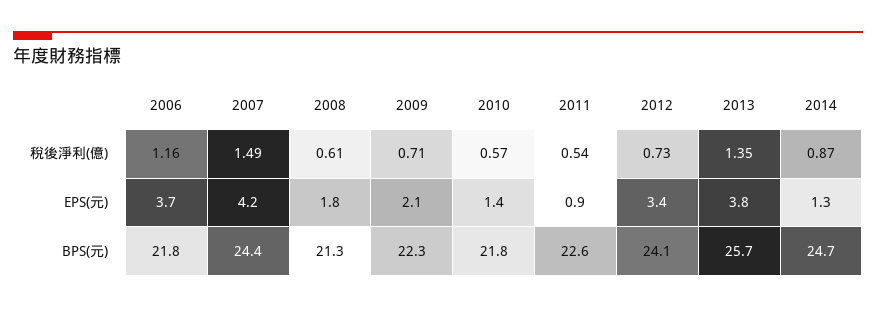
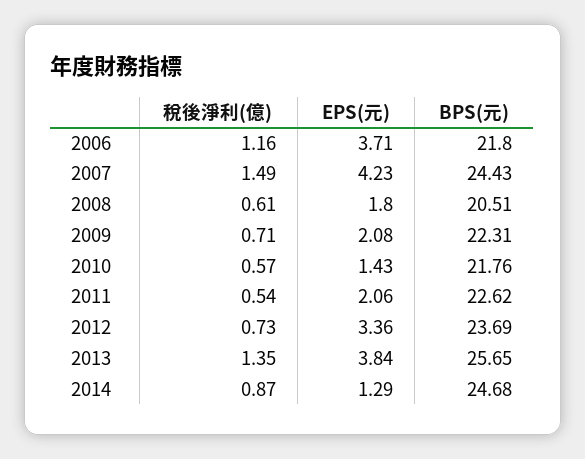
  {
    "2006": {
      "稅後淨利(億)": 1.16,
      "EPS(元)": 3.71,
      "BPS(元)": 21.8
    },
    "2007": {
      "稅後淨利(億)": 1.49,
      "EPS(元)": 4.23,
      "BPS(元)": 24.43
    },
    "2008": {
      "稅後淨利(億)": 0.61,
      "EPS(元)": 1.8,
-     "BPS(元)": 21.3
+     "BPS(元)": 20.51
    },
    "2009": {
      "稅後淨利(億)": 0.71,
      "EPS(元)": 2.08,
      "BPS(元)": 22.31
    },
    "2010": {
      "稅後淨利(億)": 0.57,
      "EPS(元)": 1.43,
      "BPS(元)": 21.76
    },
    "2011": {
      "稅後淨利(億)": 0.54,
-     "EPS(元)": 0.9,
+     "EPS(元)": 2.06,
      "BPS(元)": 22.62
    },
    "2012": {
      "稅後淨利(億)": 0.73,
      "EPS(元)": 3.36,
-     "BPS(元)": 24.1
+     "BPS(元)": 23.69
    },
    "2013": {
      "稅後淨利(億)": 1.35,
      "EPS(元)": 3.84,
      "BPS(元)": 25.65
    },
    "2014": {
      "稅後淨利(億)": 0.87,
      "EPS(元)": 1.29,
      "BPS(元)": 24.68
    }
  }

